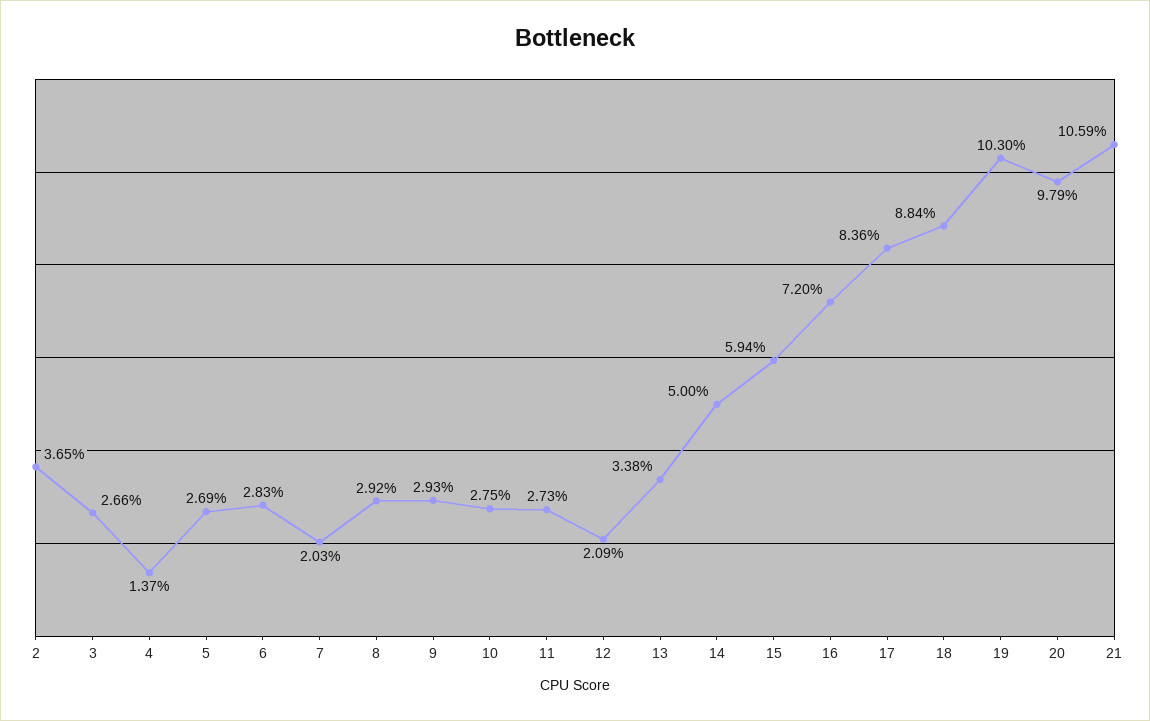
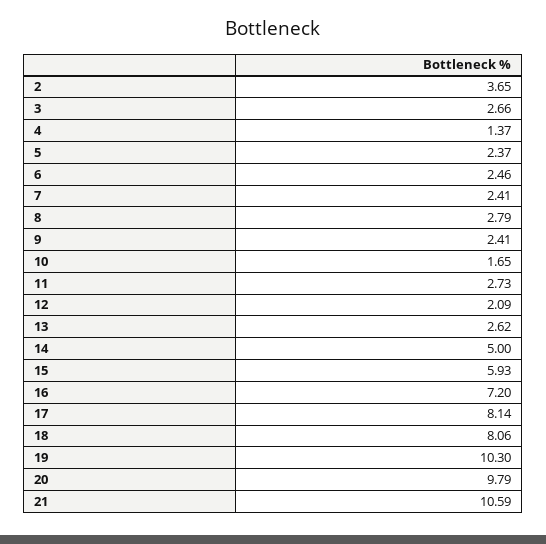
  {
    "2": 3.65,
    "3": 2.66,
    "4": 1.37,
-   "5": 2.69,
+   "5": 2.37,
-   "6": 2.83,
+   "6": 2.46,
-   "7": 2.03,
+   "7": 2.41,
-   "8": 2.92,
+   "8": 2.79,
-   "9": 2.93,
+   "9": 2.41,
-   "10": 2.75,
+   "10": 1.65,
    "11": 2.73,
    "12": 2.09,
-   "13": 3.38,
+   "13": 2.62,
    "14": 5,
-   "15": 5.94,
+   "15": 5.93,
    "16": 7.2,
-   "17": 8.36,
+   "17": 8.14,
-   "18": 8.84,
+   "18": 8.06,
    "19": 10.3,
    "20": 9.79,
    "21": 10.59
  }

